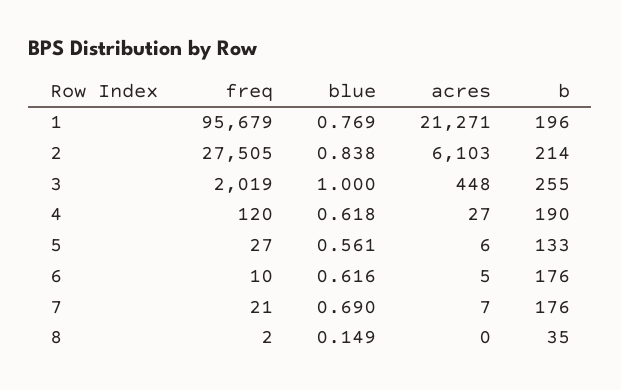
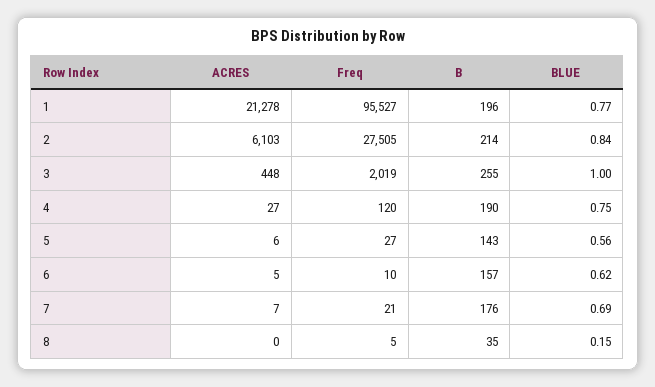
  {
    "freq": {
-     "1": 95679,
+     "1": 95527,
      "2": 27505,
      "3": 2019,
      "4": 120,
      "5": 27,
      "6": 10,
      "7": 21,
-     "8": 2
+     "8": 5
    },
    "blue": {
      "1": 0.769,
      "2": 0.838,
      "3": 1,
-     "4": 0.618,
+     "4": 0.75,
      "5": 0.561,
      "6": 0.616,
      "7": 0.69,
      "8": 0.149
    },
    "acres": {
-     "1": 21271,
+     "1": 21278,
      "2": 6103,
      "3": 448,
      "4": 27,
      "5": 6,
      "6": 5,
      "7": 7,
      "8": 0
    },
    "b": {
      "1": 196,
      "2": 214,
      "3": 255,
      "4": 190,
-     "5": 133,
+     "5": 143,
-     "6": 176,
+     "6": 157,
      "7": 176,
      "8": 35
    }
  }

